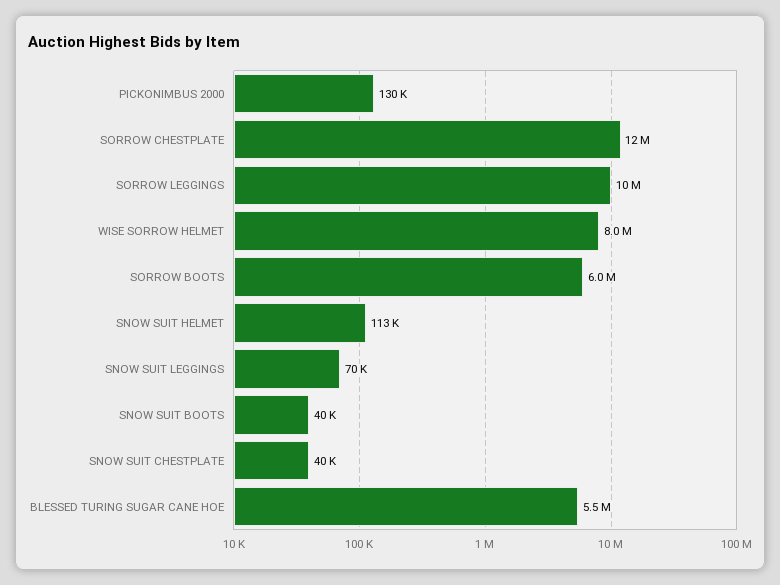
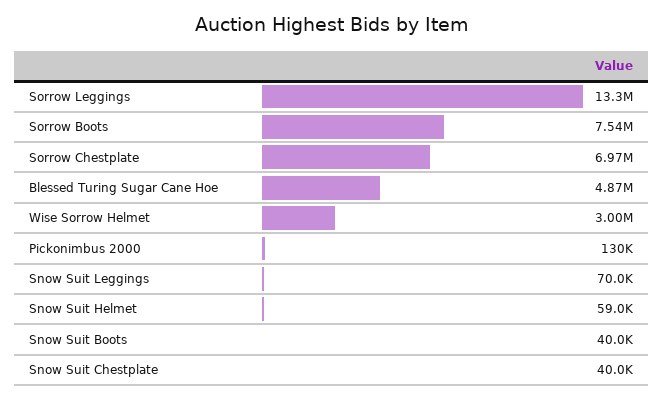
  {
    "PICKONIMBUS 2000": 130000,
-   "SORROW CHESTPLATE": 12000000,
+   "SORROW CHESTPLATE": 6970000,
-   "SORROW LEGGINGS": 10000000,
+   "SORROW LEGGINGS": 13300000,
-   "WISE SORROW HELMET": 8000000,
+   "WISE SORROW HELMET": 3000000,
-   "SORROW BOOTS": 6000000,
+   "SORROW BOOTS": 7540000,
-   "SNOW SUIT HELMET": 113000,
+   "SNOW SUIT HELMET": 59000,
    "SNOW SUIT LEGGINGS": 70000,
    "SNOW SUIT BOOTS": 40000,
    "SNOW SUIT CHESTPLATE": 40000,
-   "BLESSED TURING SUGAR CANE HOE": 5500000
+   "BLESSED TURING SUGAR CANE HOE": 4870000
  }

